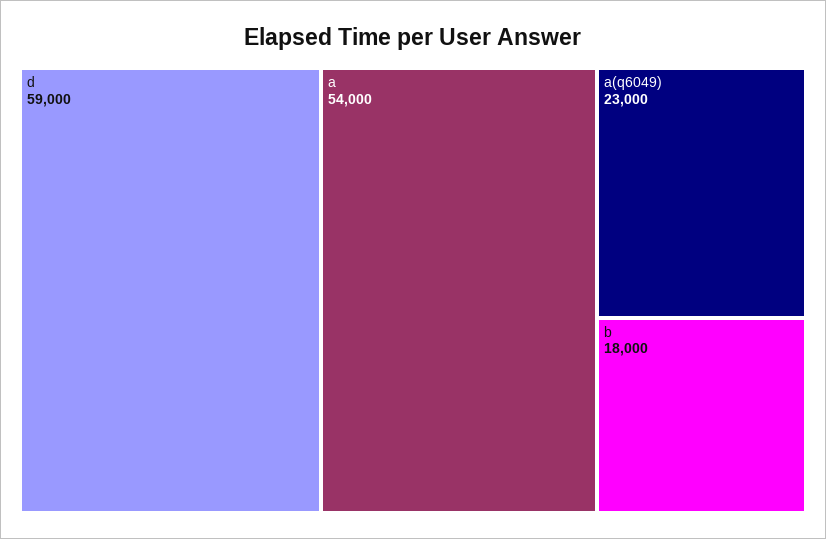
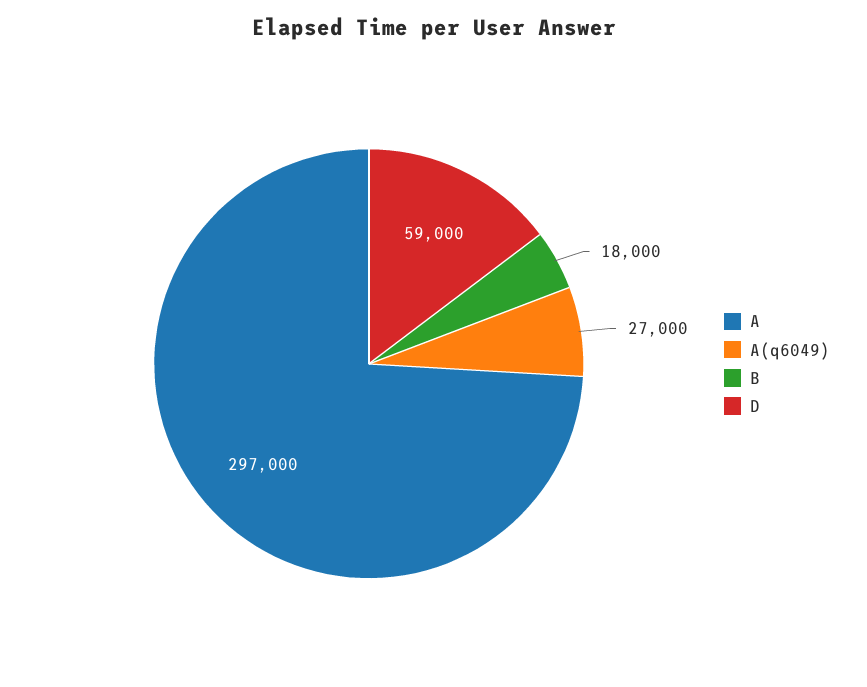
  {
    "d": 59000,
-   "a": 54000,
+   "a": 297000,
-   "a(q6049)": 23000,
+   "a(q6049)": 27000,
    "b": 18000
  }

